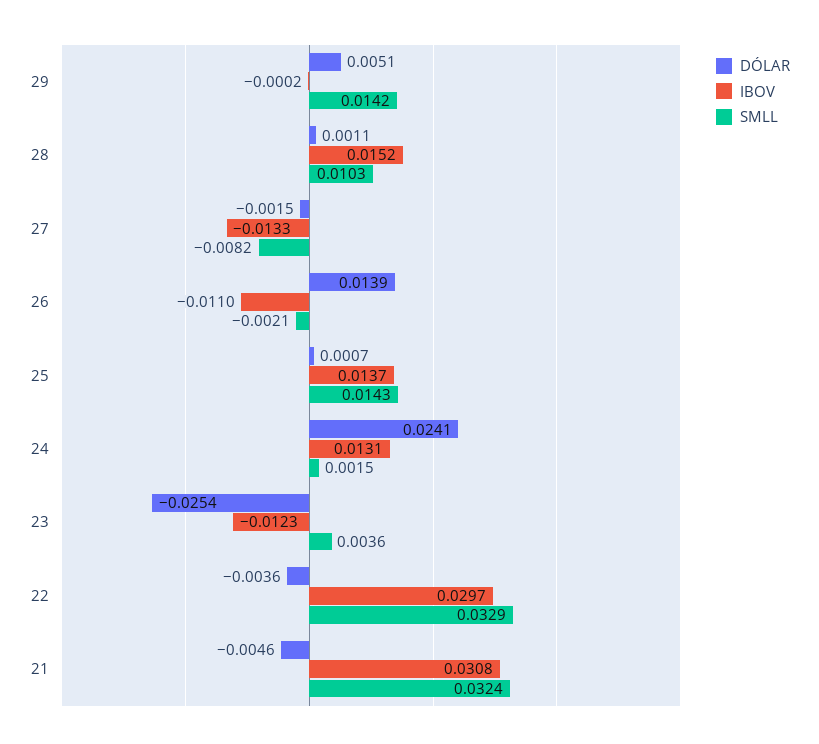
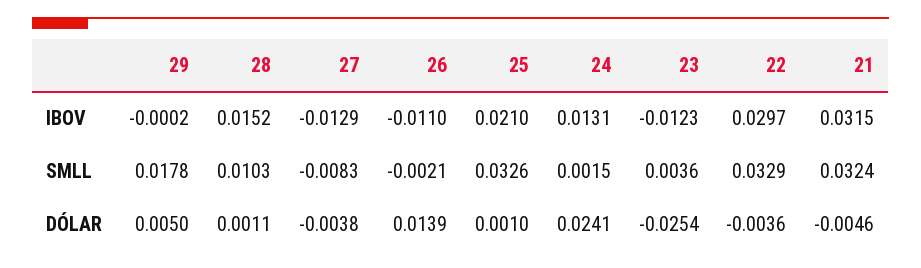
  {
    "DÓLAR": {
-     "29": 0.0051,
+     "29": 0.005,
      "28": 0.0011,
-     "27": -0.0015,
+     "27": -0.0038,
      "26": 0.0139,
-     "25": 0.0007,
+     "25": 0.001,
      "24": 0.0241,
      "23": -0.0254,
      "22": -0.0036,
      "21": -0.0046
    },
    "IBOV": {
      "29": -0.0002,
      "28": 0.0152,
-     "27": -0.0133,
+     "27": -0.0129,
      "26": -0.011,
-     "25": 0.0137,
+     "25": 0.021,
      "24": 0.0131,
      "23": -0.0123,
      "22": 0.0297,
-     "21": 0.0308
+     "21": 0.0315
    },
    "SMLL": {
-     "29": 0.0142,
+     "29": 0.0178,
      "28": 0.0103,
-     "27": -0.0082,
+     "27": -0.0083,
      "26": -0.0021,
-     "25": 0.0143,
+     "25": 0.0326,
      "24": 0.0015,
      "23": 0.0036,
      "22": 0.0329,
      "21": 0.0324
    }
  }

